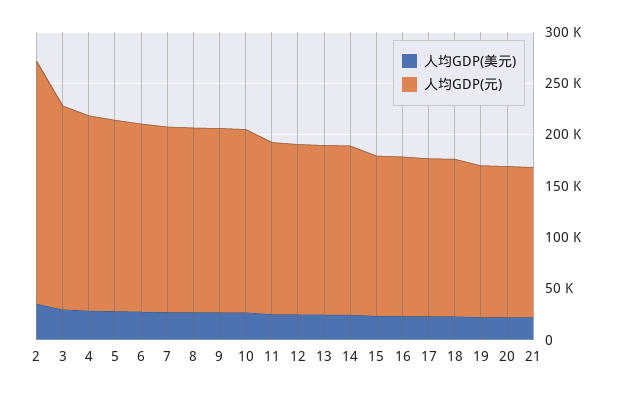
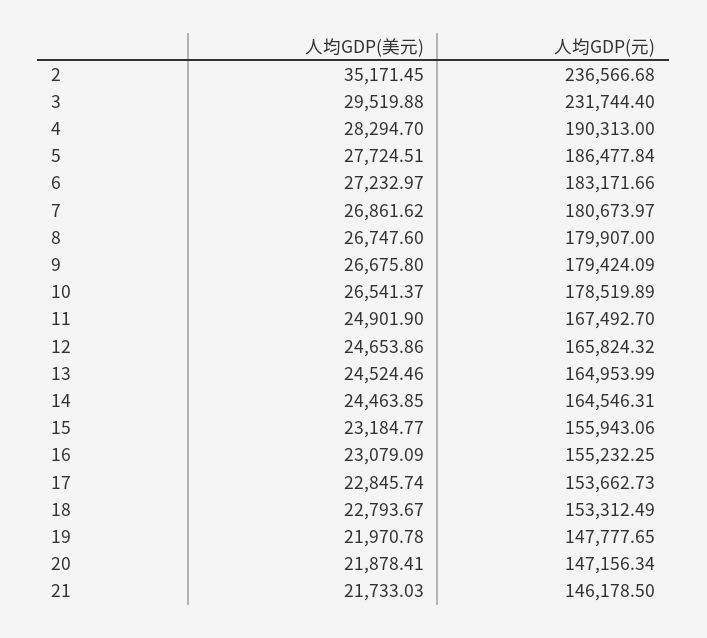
  {
    "人均GDP(美元)": {
      "2": 35171.45,
      "3": 29519.88,
      "4": 28294.7,
      "5": 27724.51,
      "6": 27232.97,
      "7": 26861.62,
      "8": 26747.6,
      "9": 26675.8,
      "10": 26541.37,
      "11": 24901.9,
      "12": 24653.86,
      "13": 24524.46,
      "14": 24463.85,
      "15": 23184.77,
      "16": 23079.09,
      "17": 22845.74,
      "18": 22793.67,
      "19": 21970.78,
      "20": 21878.41,
      "21": 21733.03
    },
    "人均GDP(元)": {
      "2": 236566.68,
-     "3": 200000,
+     "3": 231744.4,
      "4": 190313,
      "5": 186477.84,
      "6": 183171.66,
      "7": 180673.97,
      "8": 179907,
      "9": 179424.09,
      "10": 178519.89,
      "11": 167492.7,
      "12": 165824.32,
      "13": 164953.99,
      "14": 164546.31,
      "15": 155943.06,
      "16": 155232.25,
      "17": 153662.73,
      "18": 153312.49,
      "19": 147777.65,
      "20": 147156.34,
      "21": 146178.5
    }
  }

